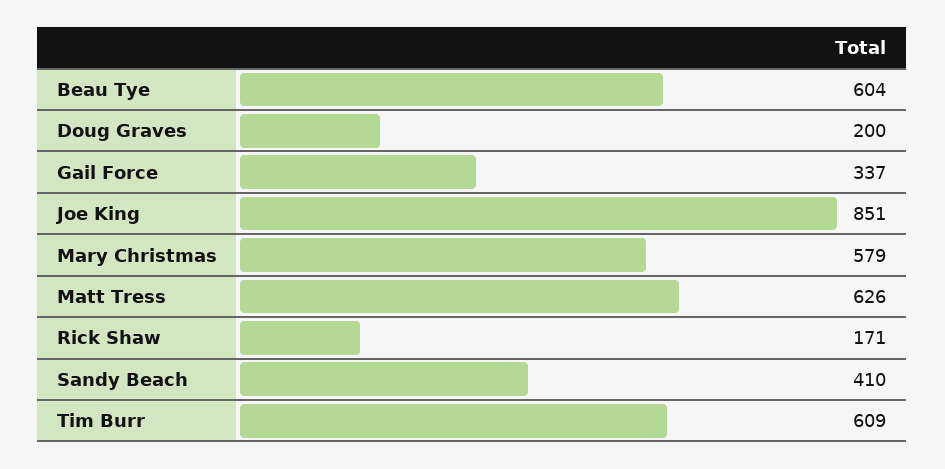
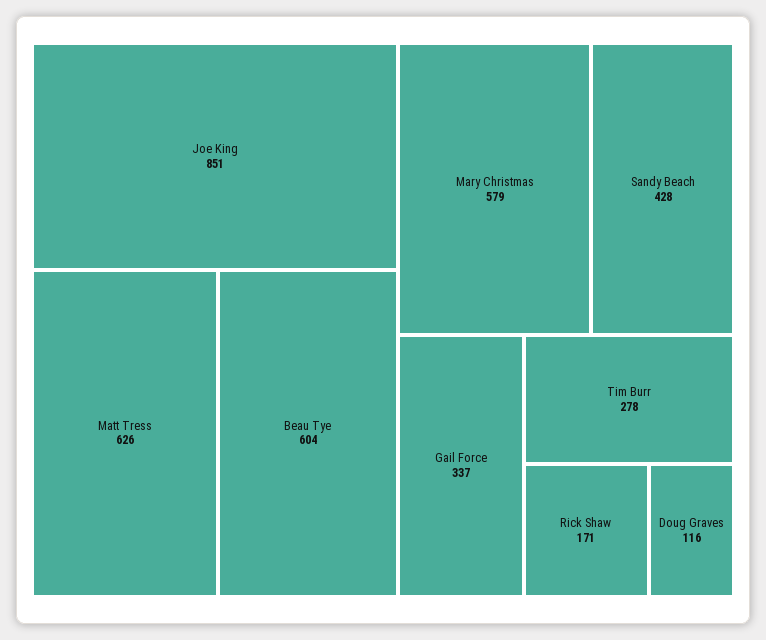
  {
    "Beau Tye": 604,
-   "Doug Graves": 200,
+   "Doug Graves": 116,
    "Gail Force": 337,
    "Joe King": 851,
    "Mary Christmas": 579,
    "Matt Tress": 626,
    "Rick Shaw": 171,
-   "Sandy Beach": 410,
+   "Sandy Beach": 428,
-   "Tim Burr": 609
+   "Tim Burr": 278
  }

